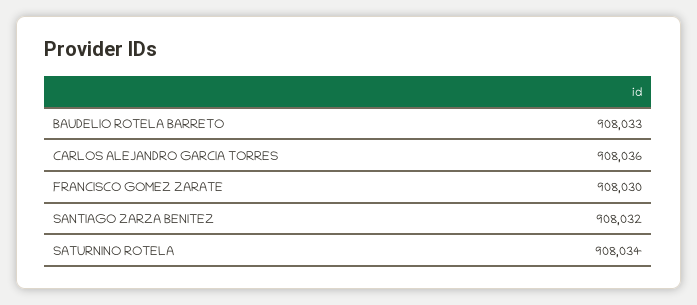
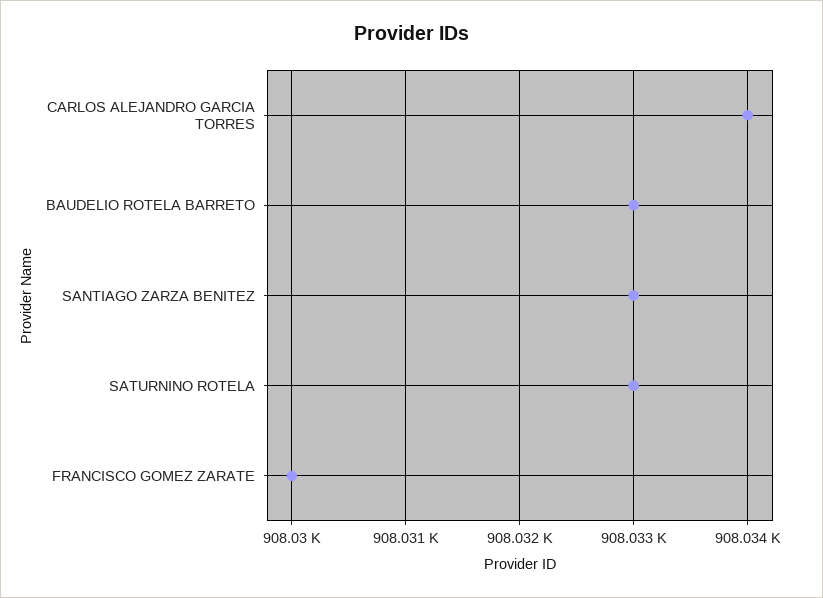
  {
    "BAUDELIO ROTELA BARRETO": 908033,
-   "CARLOS ALEJANDRO GARCIA TORRES": 908036,
+   "CARLOS ALEJANDRO GARCIA TORRES": 908034,
    "FRANCISCO GOMEZ ZARATE": 908030,
-   "SANTIAGO ZARZA BENITEZ": 908032,
+   "SANTIAGO ZARZA BENITEZ": 908033,
-   "SATURNINO ROTELA": 908034
+   "SATURNINO ROTELA": 908033
  }

